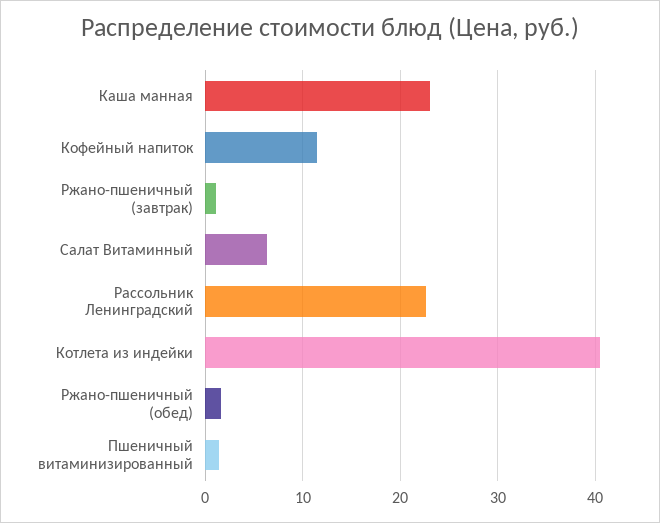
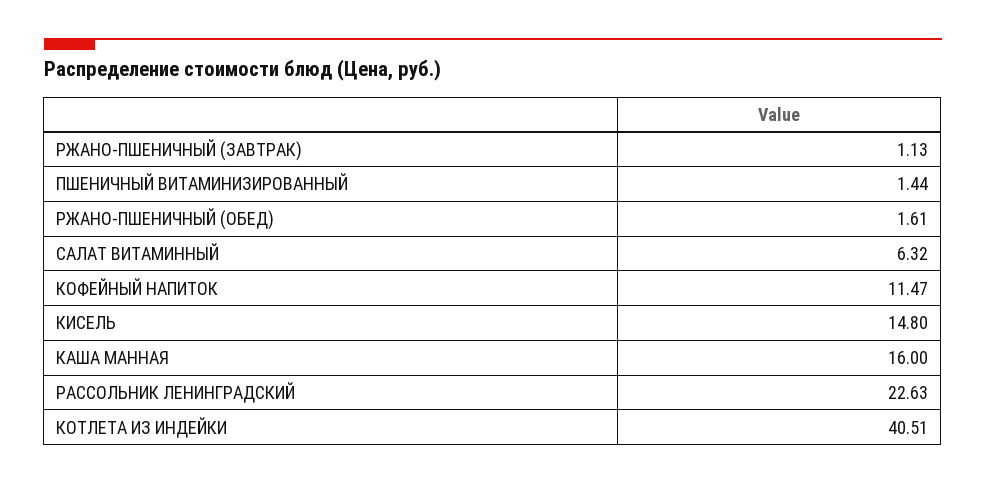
  {
-   "Каша манная": 23,
+   "Каша манная": 16,
    "Кофейный напиток": 11.47,
    "Ржано-пшеничный (завтрак)": 1.13,
    "Салат Витаминный": 6.32,
    "Рассольник Ленинградский": 22.63,
    "Котлета из индейки": 40.51,
    "Ржано-пшеничный (обед)": 1.61,
-   "Пшеничный витаминизированный": 1.44
+   "Пшеничный витаминизированный": 1.44,
+   "КИСЕЛЬ": 14.8
  }

